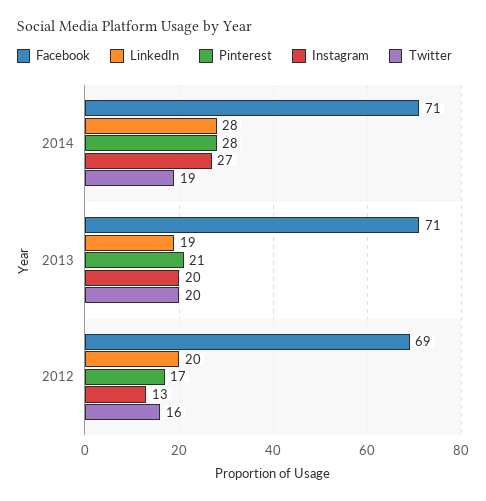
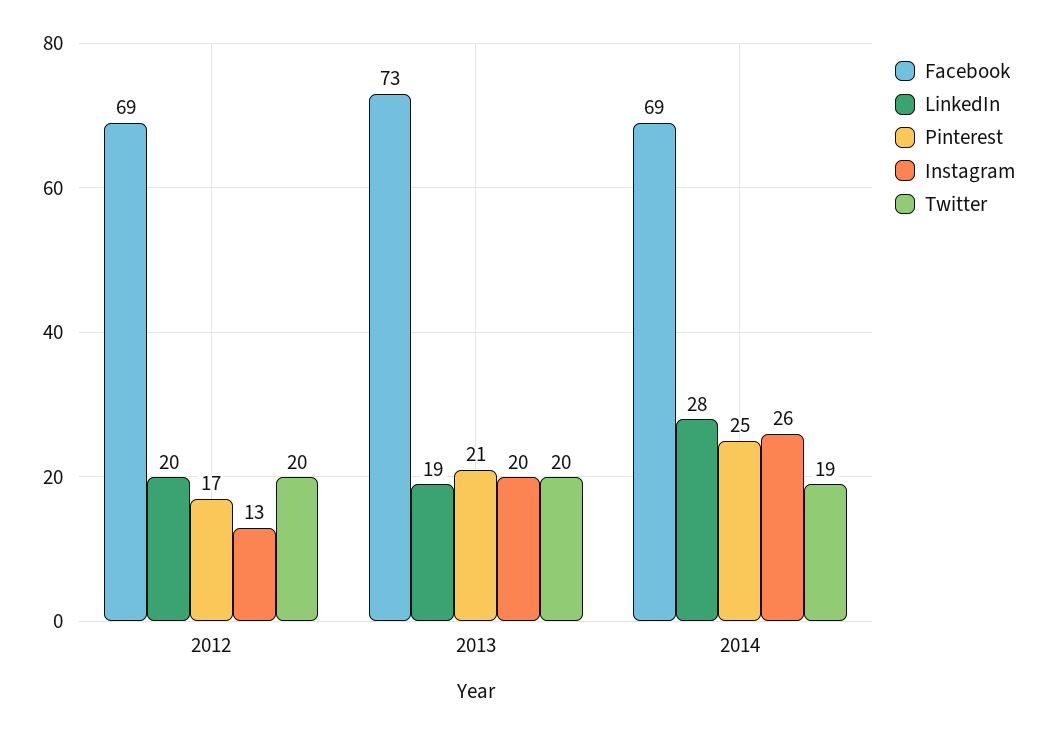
  {
    "Facebook": {
-     "2014": 71,
+     "2014": 69,
-     "2013": 71,
+     "2013": 73,
      "2012": 69
    },
    "LinkedIn": {
      "2014": 28,
      "2013": 19,
      "2012": 20
    },
    "Pinterest": {
-     "2014": 28,
+     "2014": 25,
      "2013": 21,
      "2012": 17
    },
    "Instagram": {
-     "2014": 27,
+     "2014": 26,
      "2013": 20,
      "2012": 13
    },
    "Twitter": {
      "2014": 19,
      "2013": 20,
-     "2012": 16
+     "2012": 20
    }
  }

